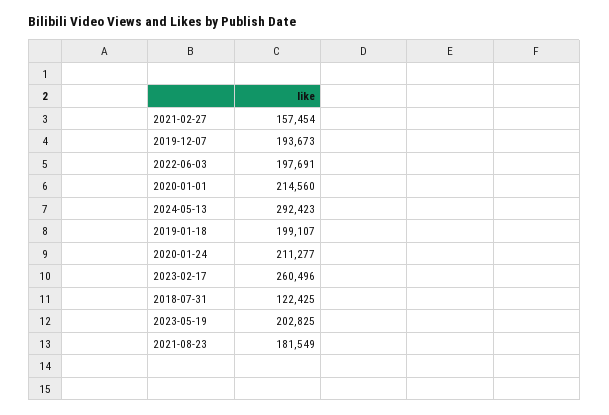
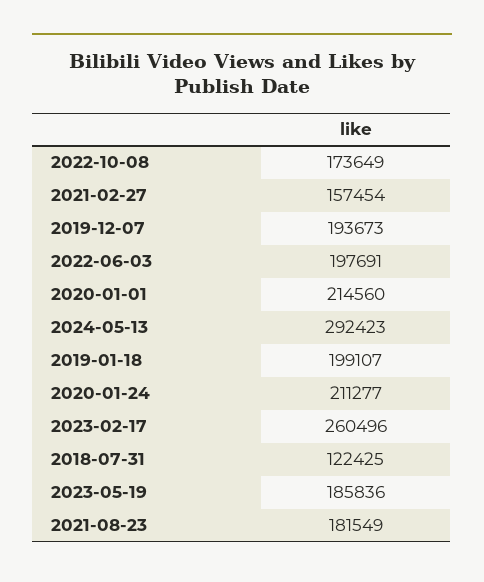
  {
    "2021-02-27": 157454,
    "2019-12-07": 193673,
    "2022-06-03": 197691,
    "2020-01-01": 214560,
    "2024-05-13": 292423,
    "2019-01-18": 199107,
    "2020-01-24": 211277,
    "2023-02-17": 260496,
    "2018-07-31": 122425,
-   "2023-05-19": 202825,
+   "2023-05-19": 185836,
-   "2021-08-23": 181549
+   "2021-08-23": 181549,
+   "2022-10-08": 173649
  }

